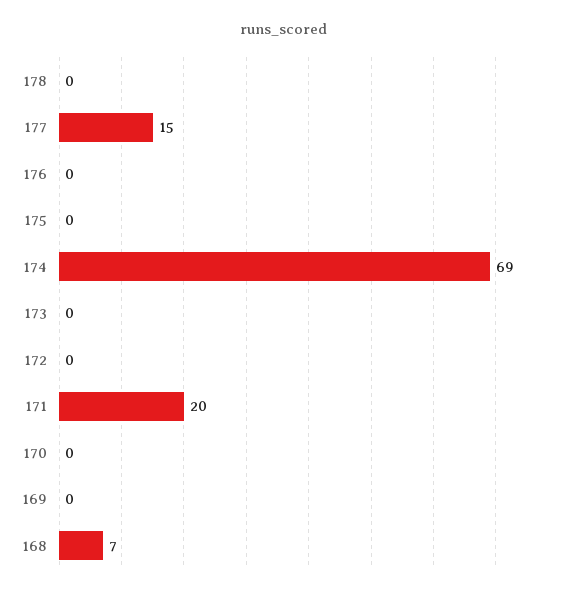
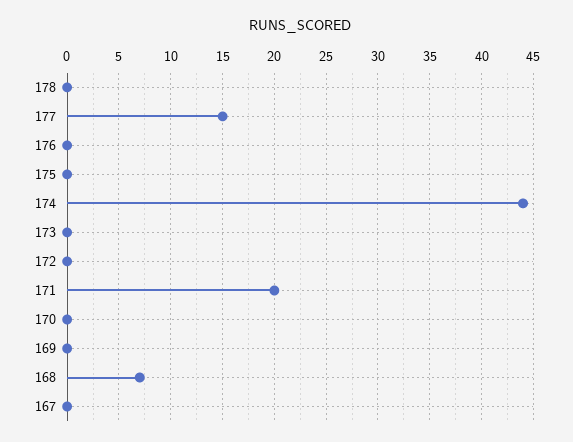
  {
    "178": 0,
    "177": 15,
    "176": 0,
    "175": 0,
-   "174": 69,
+   "174": 44,
    "173": 0,
    "172": 0,
    "171": 20,
    "170": 0,
    "169": 0,
-   "168": 7
+   "168": 7,
+   "167": 0
  }

